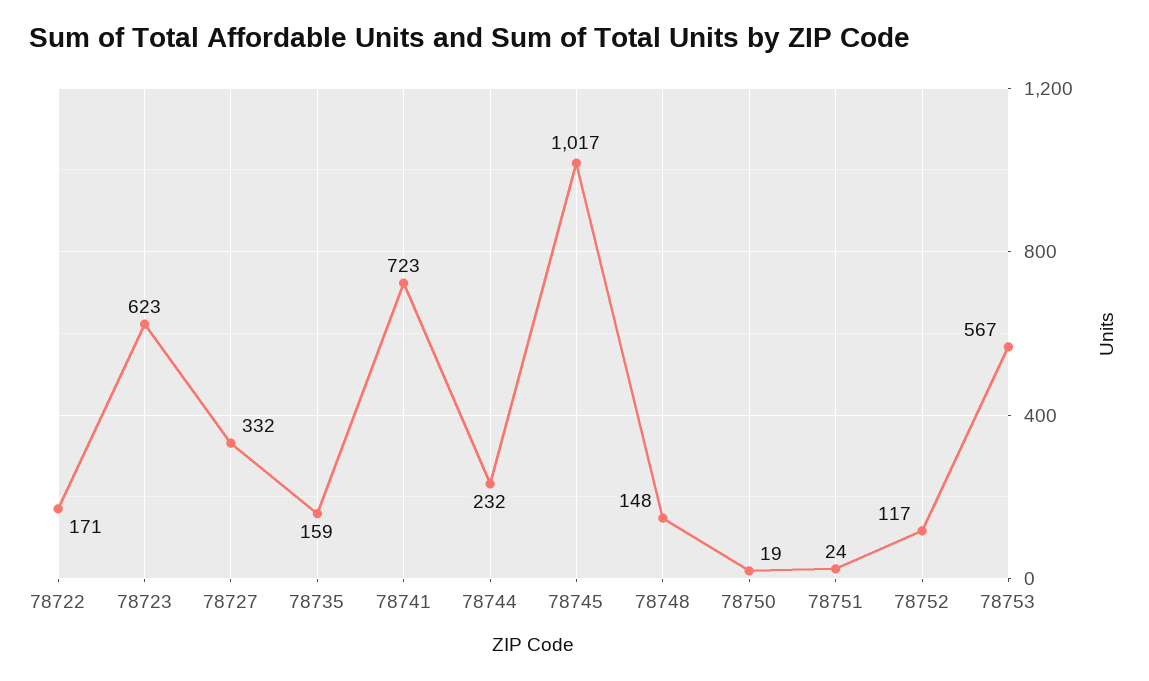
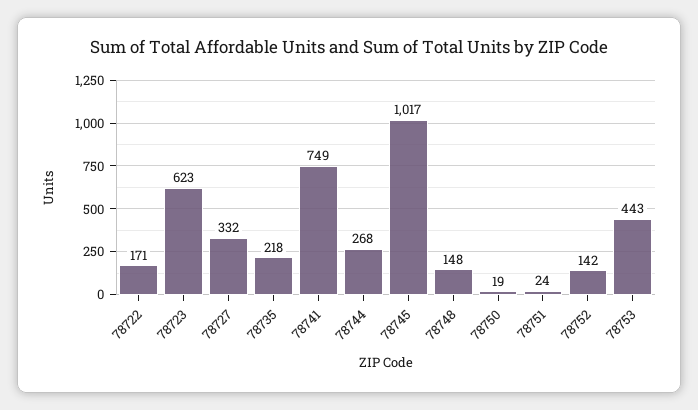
  {
    "78722": 171,
    "78723": 623,
    "78727": 332,
-   "78735": 159,
+   "78735": 218,
-   "78741": 723,
+   "78741": 749,
-   "78744": 232,
+   "78744": 268,
    "78745": 1017,
    "78748": 148,
    "78750": 19,
    "78751": 24,
-   "78752": 117,
+   "78752": 142,
-   "78753": 567
+   "78753": 443
  }

